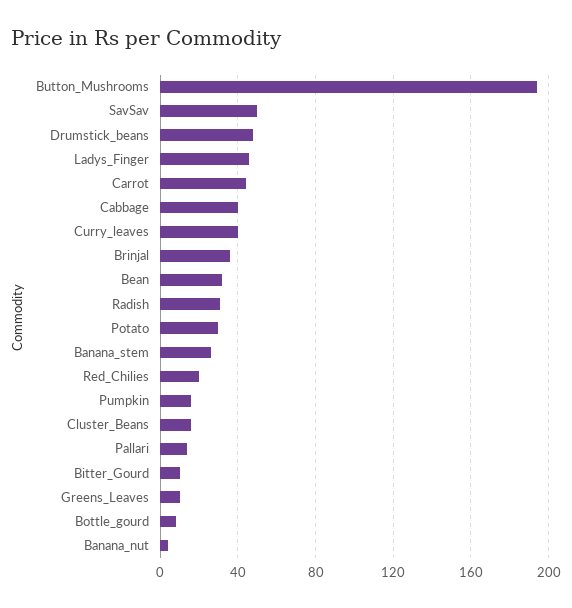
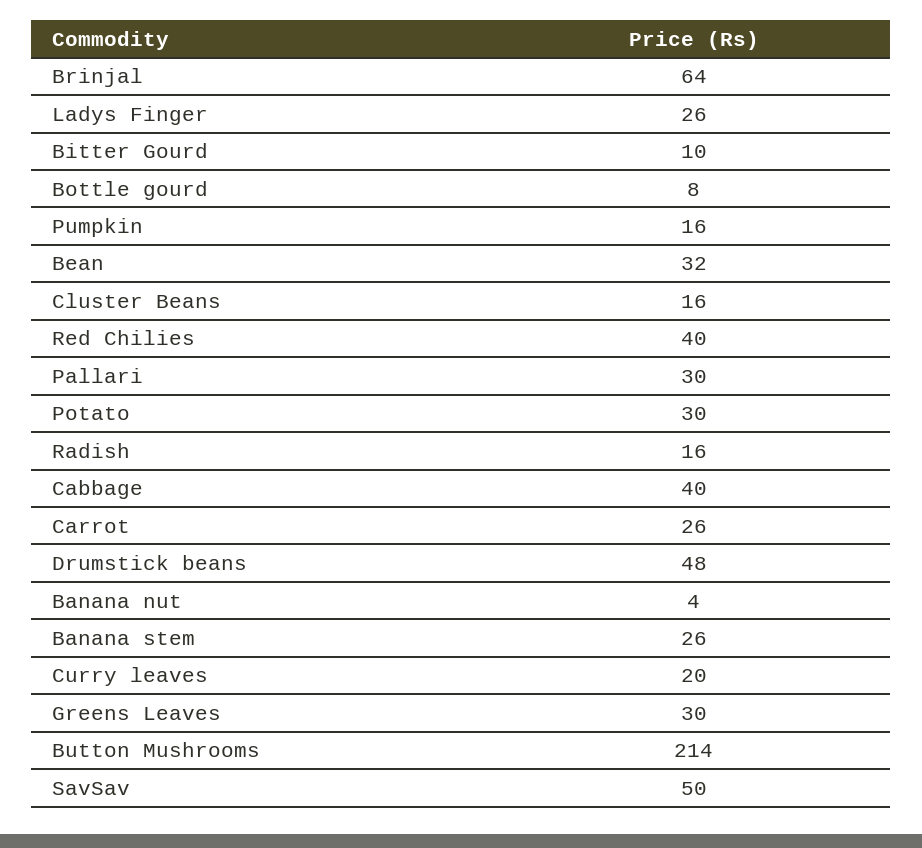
  {
-   "Button_Mushrooms": 195,
+   "Button_Mushrooms": 214,
    "SavSav": 50,
    "Drumstick_beans": 48,
-   "Ladys_Finger": 45,
+   "Ladys_Finger": 26,
-   "Carrot": 45,
+   "Carrot": 26,
    "Cabbage": 40,
-   "Curry_leaves": 40,
+   "Curry_leaves": 20,
-   "Brinjal": 35,
+   "Brinjal": 64,
    "Bean": 32,
-   "Radish": 30,
+   "Radish": 16,
    "Potato": 30,
    "Banana_stem": 26,
-   "Red_Chilies": 20,
+   "Red_Chilies": 40,
    "Pumpkin": 16,
    "Cluster_Beans": 16,
-   "Pallari": 15,
+   "Pallari": 30,
    "Bitter_Gourd": 10,
-   "Greens_Leaves": 10,
+   "Greens_Leaves": 30,
    "Bottle_gourd": 8,
    "Banana_nut": 4
  }

